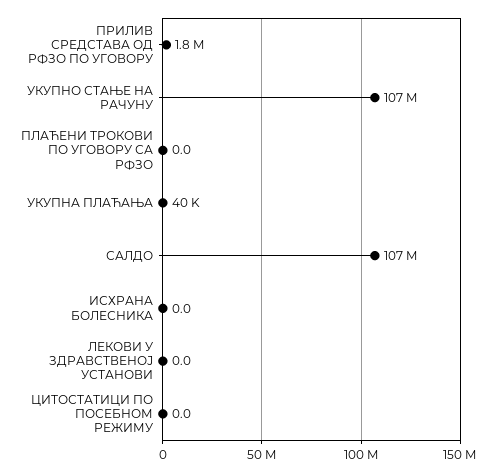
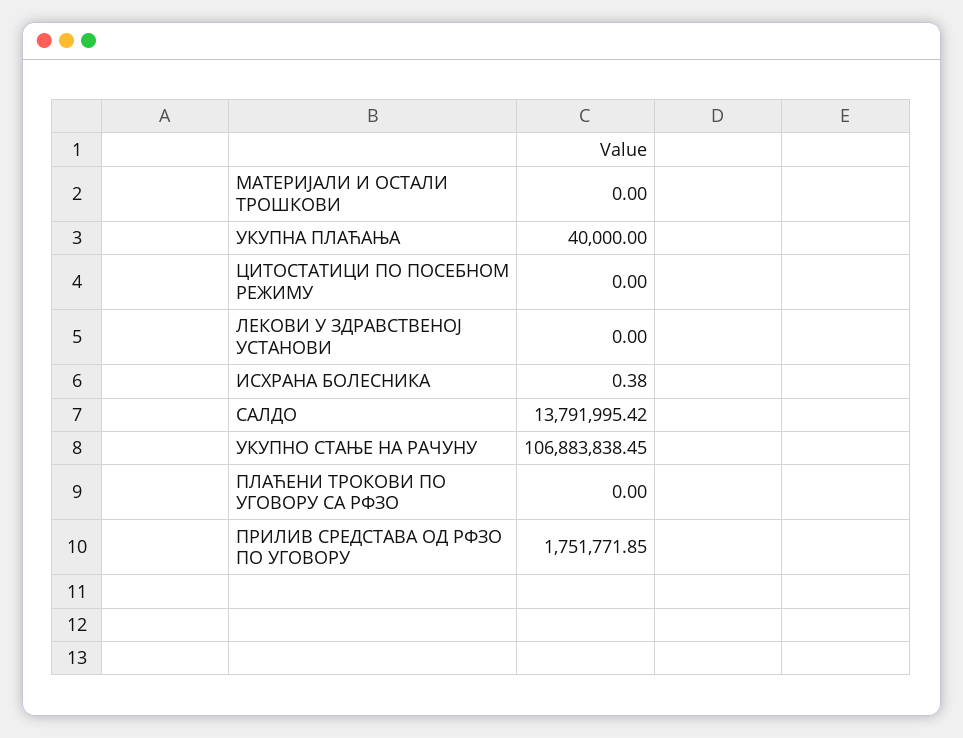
  {
    "ПРИЛИВ СРЕДСТАВА ОД РФЗО ПО УГОВОРУ": 1751771.85,
    "УКУПНО СТАЊЕ НА РАЧУНУ": 106883838.45,
    "ПЛАЋЕНИ ТРОКОВИ ПО УГОВОРУ СА РФЗО": 0,
    "УКУПНА ПЛАЋАЊА": 40000,
-   "САЛДО": 107000000,
+   "САЛДО": 13791995.42,
-   "ИСХРАНА БОЛЕСНИКА": 0,
+   "ИСХРАНА БОЛЕСНИКА": 0.38,
    "ЛЕКОВИ У ЗДРАВСТВЕНОЈ УСТАНОВИ": 0,
-   "ЦИТОСТАТИЦИ ПО ПОСЕБНОМ РЕЖИМУ": 0
+   "ЦИТОСТАТИЦИ ПО ПОСЕБНОМ РЕЖИМУ": 0,
+   "МАТЕРИЈАЛИ И ОСТАЛИ ТРОШКОВИ": 0
  }

